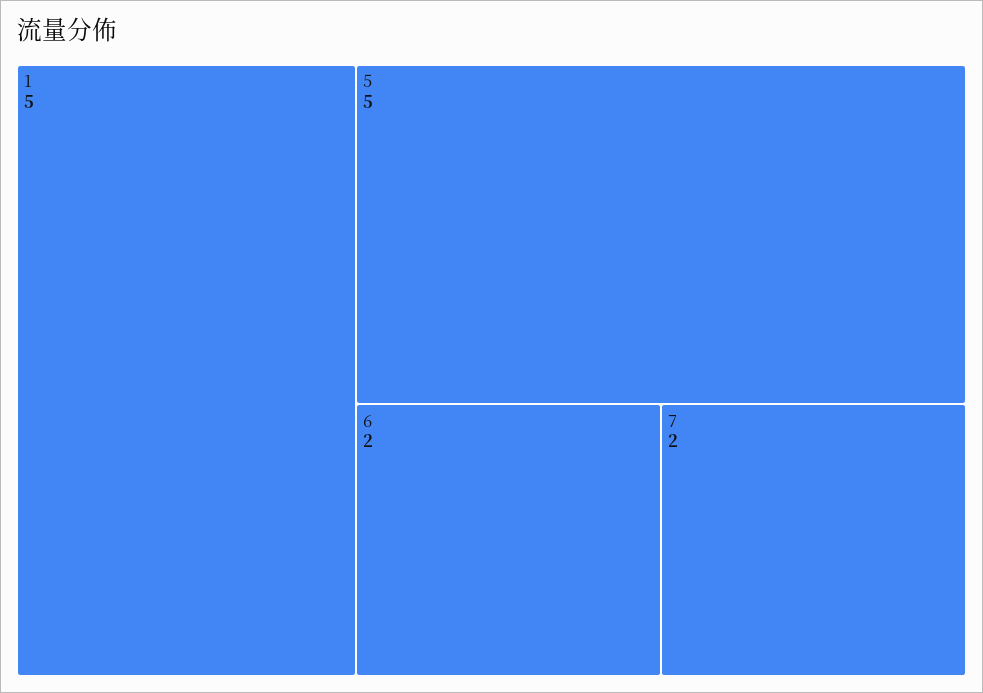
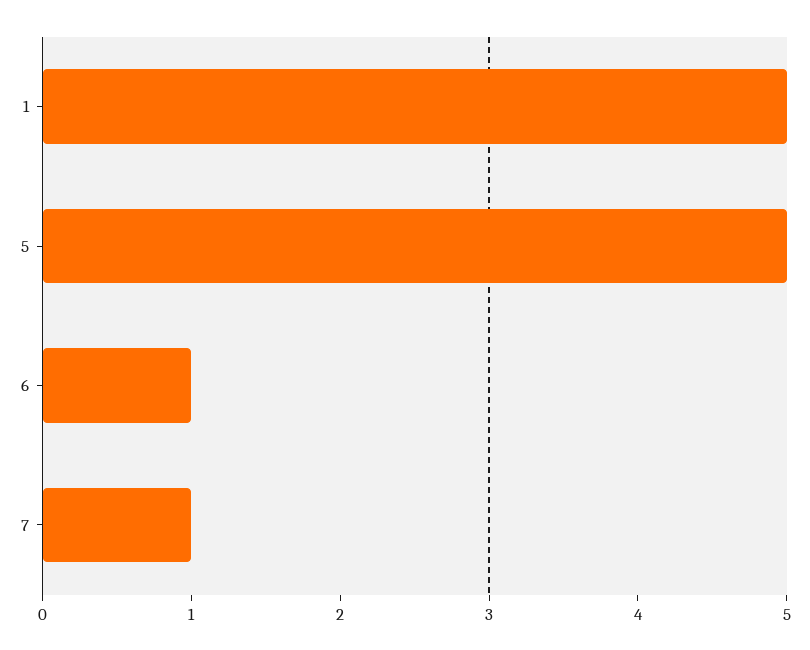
  {
    "1": 5,
    "5": 5,
-   "6": 2,
+   "6": 1,
-   "7": 2
+   "7": 1
  }

